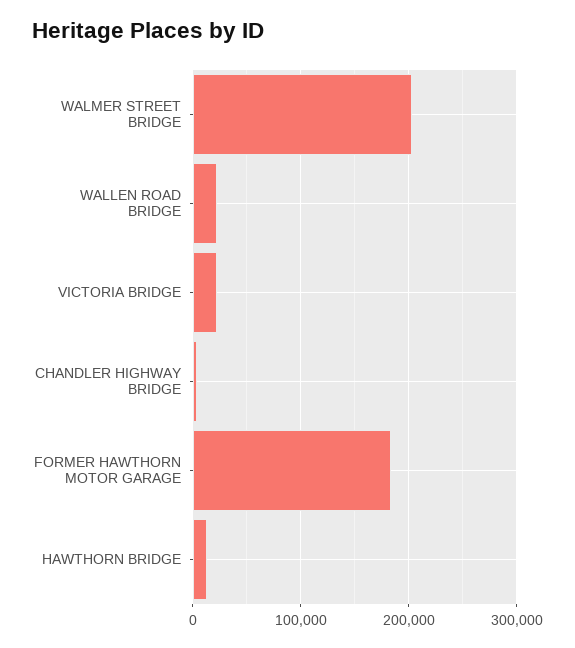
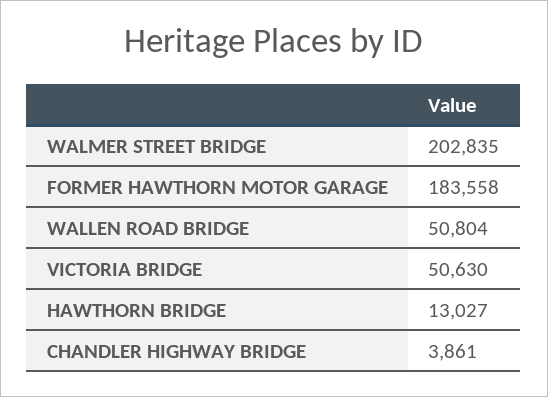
  {
    "WALMER STREET BRIDGE": 202835,
-   "WALLEN ROAD BRIDGE": 20000,
+   "WALLEN ROAD BRIDGE": 50804,
-   "VICTORIA BRIDGE": 20000,
+   "VICTORIA BRIDGE": 50630,
    "CHANDLER HIGHWAY BRIDGE": 3861,
    "FORMER HAWTHORN MOTOR GARAGE": 183558,
    "HAWTHORN BRIDGE": 13027
  }

